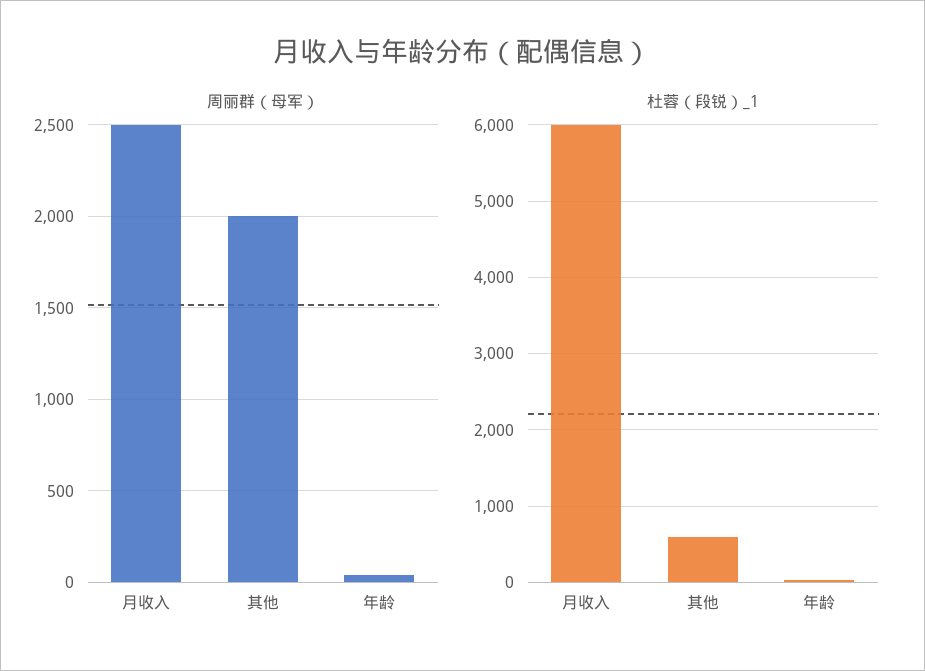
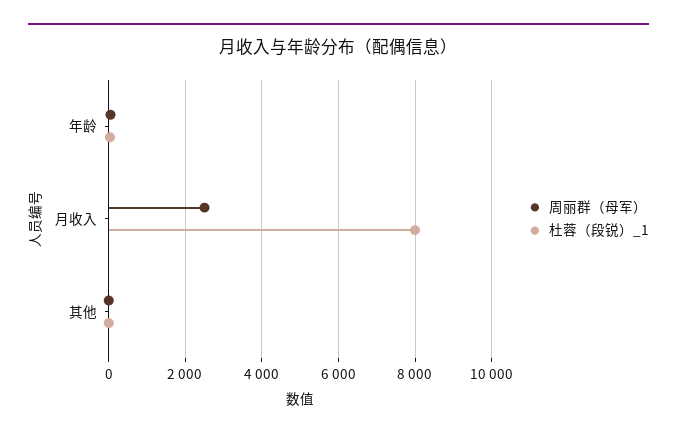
  {
    "周丽群（母军）": {
      "月收入": 2500,
-     "其他": 2000,
+     "其他": 0,
      "年龄": 50
    },
    "杜蓉（段锐）_1": {
-     "月收入": 6000,
+     "月收入": 8000,
-     "其他": 600,
+     "其他": 0,
      "年龄": 0
    }
  }

